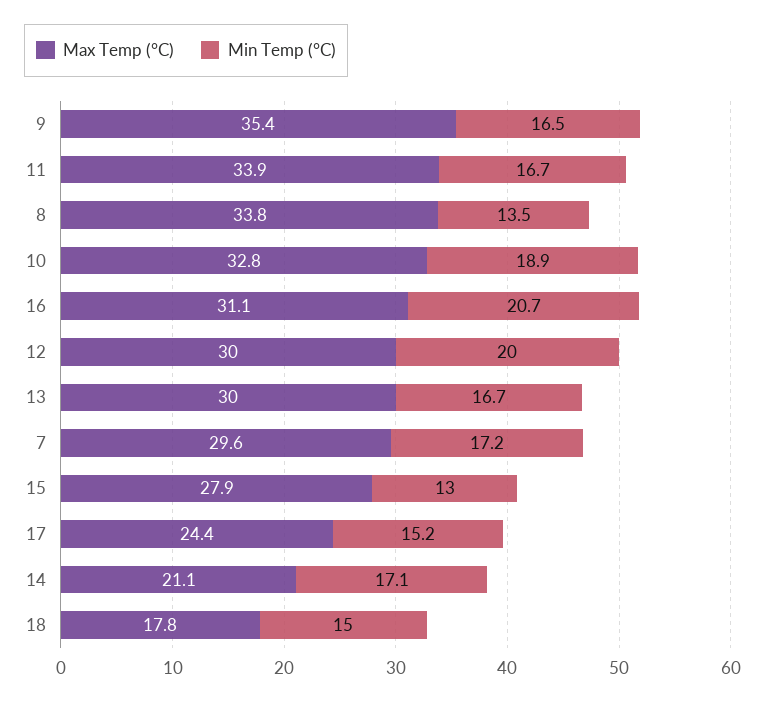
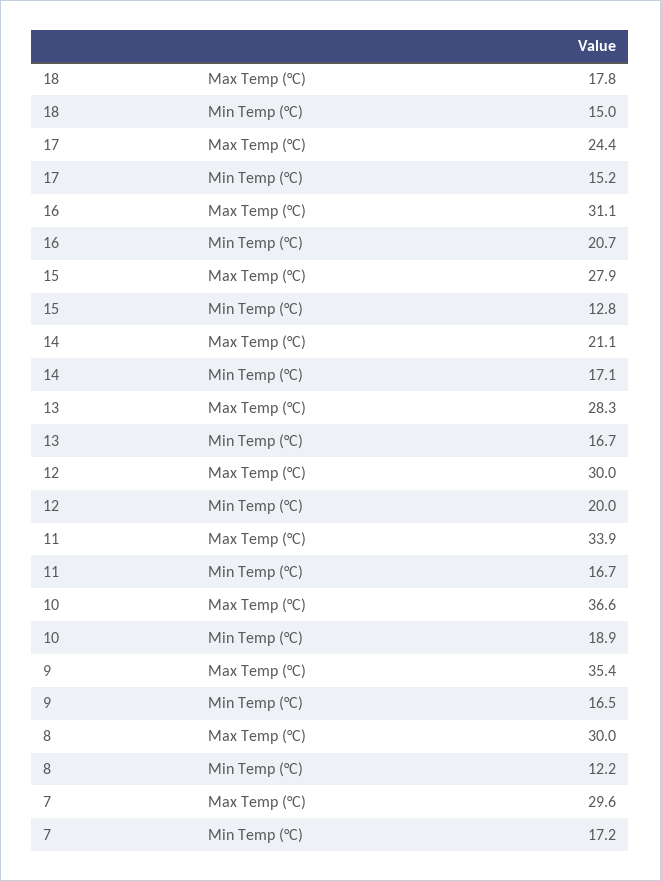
  {
    "Max Temp (°C)": {
      "9": 35.4,
      "11": 33.9,
-     "8": 33.8,
+     "8": 30,
-     "10": 32.8,
+     "10": 36.6,
      "16": 31.1,
      "12": 30,
-     "13": 30,
+     "13": 28.3,
      "7": 29.6,
      "15": 27.9,
      "17": 24.4,
      "14": 21.1,
      "18": 17.8
    },
    "Min Temp (°C)": {
      "9": 16.5,
      "11": 16.7,
-     "8": 13.5,
+     "8": 12.2,
      "10": 18.9,
      "16": 20.7,
      "12": 20,
      "13": 16.7,
      "7": 17.2,
-     "15": 13,
+     "15": 12.8,
      "17": 15.2,
      "14": 17.1,
      "18": 15
    }
  }

